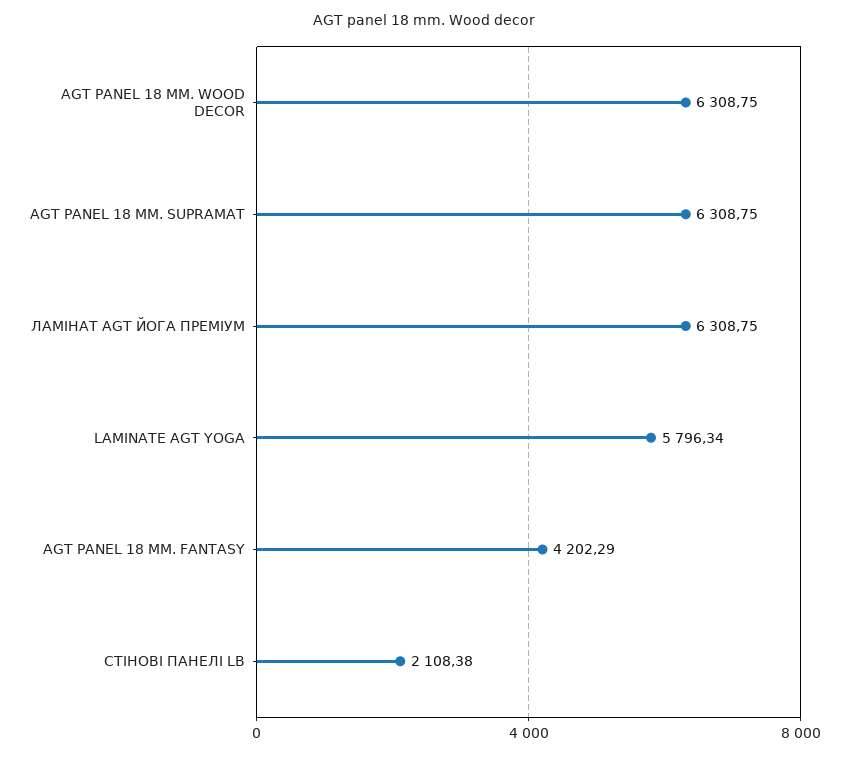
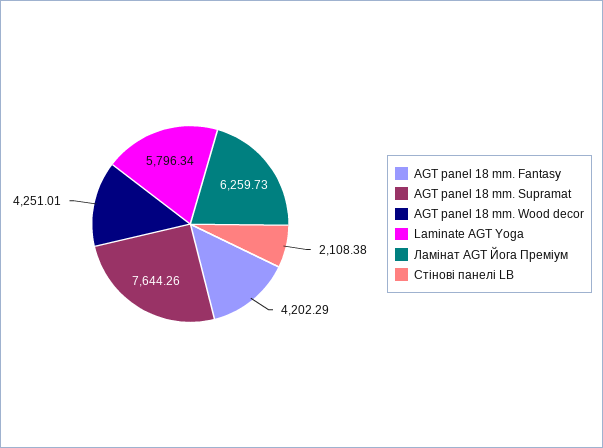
  {
-   "AGT PANEL 18 MM. WOOD DECOR": 6308.75,
+   "AGT PANEL 18 MM. WOOD DECOR": 4251.01,
-   "AGT PANEL 18 MM. SUPRAMAT": 6308.75,
+   "AGT PANEL 18 MM. SUPRAMAT": 7644.26,
-   "ЛАМІНАТ AGT ЙОГА ПРЕМІУМ": 6308.75,
+   "ЛАМІНАТ AGT ЙОГА ПРЕМІУМ": 6259.73,
    "LAMINATE AGT YOGA": 5796.34,
    "AGT PANEL 18 MM. FANTASY": 4202.29,
    "СТІНОВІ ПАНЕЛІ LB": 2108.38
  }

